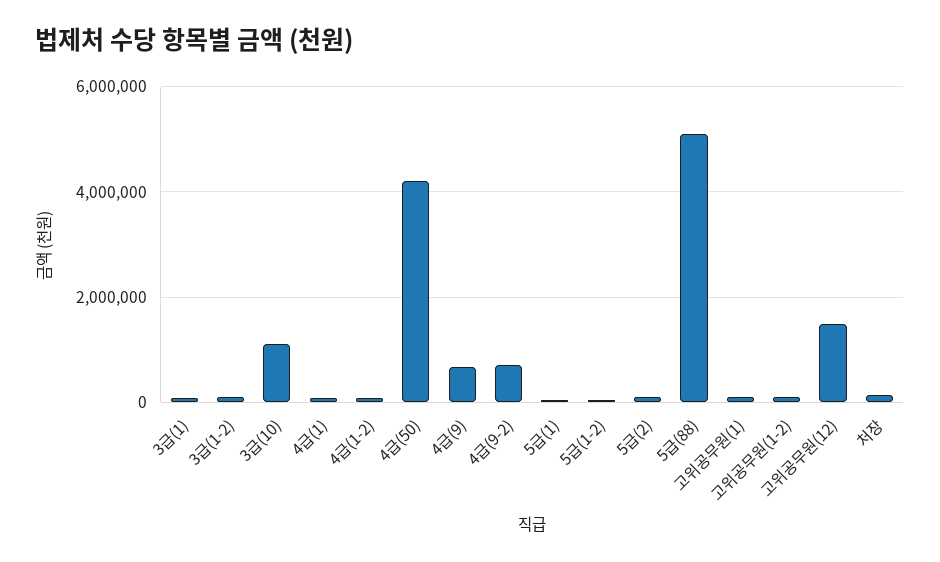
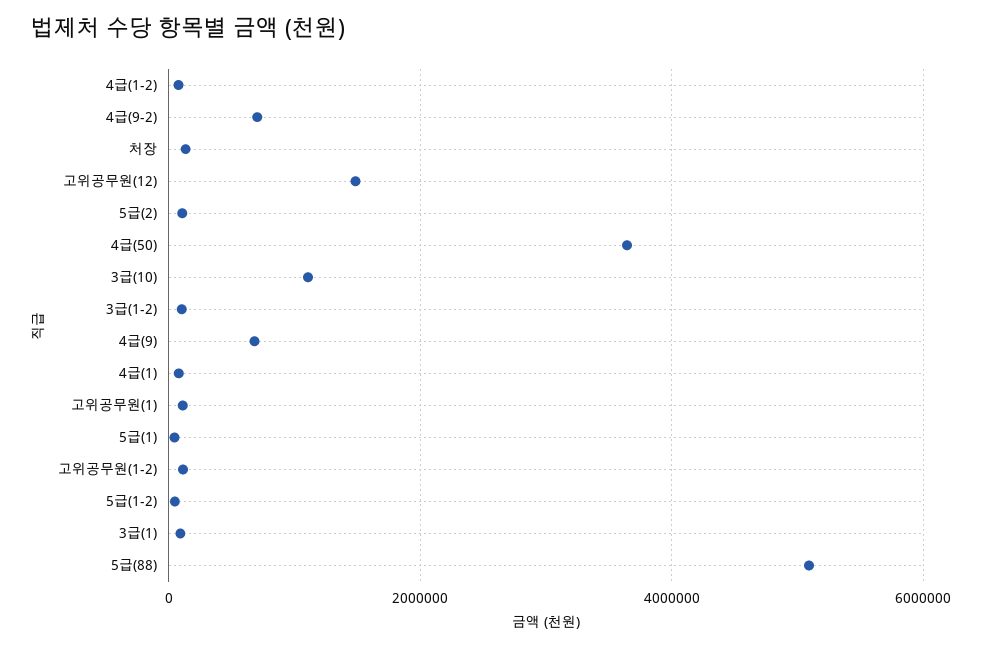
  {
    "3급(1)": 0,
    "3급(1-2)": 200000,
    "3급(10)": 1200000,
    "4급(1)": 0,
    "4급(1-2)": 0,
-   "4급(50)": 4200000,
+   "4급(50)": 3600000,
    "4급(9)": 600000,
    "4급(9-2)": 800000,
    "5급(1)": 0,
    "5급(1-2)": 0,
    "5급(2)": 200000,
    "5급(88)": 5000000,
    "고위공무원(1)": 200000,
    "고위공무원(1-2)": 200000,
    "고위공무원(12)": 1400000,
    "처장": 200000
  }

